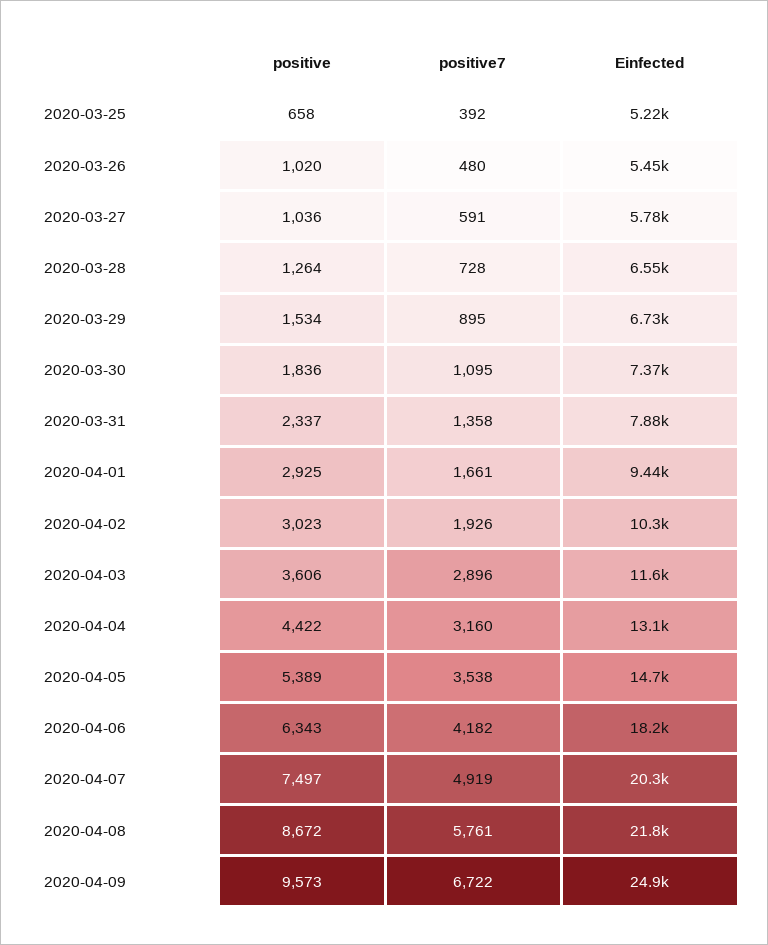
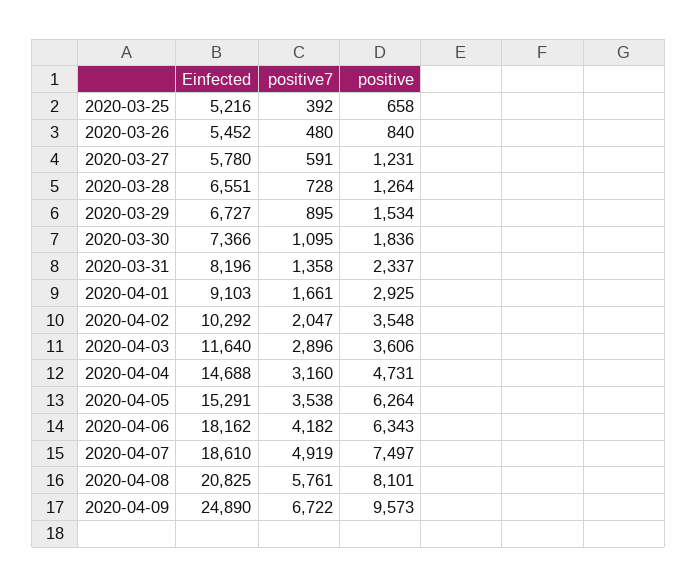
  {
    "positive": {
      "2020-03-25": 658,
-     "2020-03-26": 1020,
+     "2020-03-26": 840,
-     "2020-03-27": 1036,
+     "2020-03-27": 1231,
      "2020-03-28": 1264,
      "2020-03-29": 1534,
      "2020-03-30": 1836,
      "2020-03-31": 2337,
      "2020-04-01": 2925,
-     "2020-04-02": 3023,
+     "2020-04-02": 3548,
      "2020-04-03": 3606,
-     "2020-04-04": 4422,
+     "2020-04-04": 4731,
-     "2020-04-05": 5389,
+     "2020-04-05": 6264,
      "2020-04-06": 6343,
      "2020-04-07": 7497,
-     "2020-04-08": 8672,
+     "2020-04-08": 8101,
      "2020-04-09": 9573
    },
    "positive7": {
      "2020-03-25": 392,
      "2020-03-26": 480,
      "2020-03-27": 591,
      "2020-03-28": 728,
      "2020-03-29": 895,
      "2020-03-30": 1095,
      "2020-03-31": 1358,
      "2020-04-01": 1661,
-     "2020-04-02": 1926,
+     "2020-04-02": 2047,
      "2020-04-03": 2896,
      "2020-04-04": 3160,
      "2020-04-05": 3538,
      "2020-04-06": 4182,
      "2020-04-07": 4919,
      "2020-04-08": 5761,
      "2020-04-09": 6722
    },
    "Einfected": {
      "2020-03-25": 5216,
      "2020-03-26": 5452,
      "2020-03-27": 5780,
      "2020-03-28": 6551,
      "2020-03-29": 6727,
      "2020-03-30": 7366,
-     "2020-03-31": 7880,
+     "2020-03-31": 8196,
-     "2020-04-01": 9440,
+     "2020-04-01": 9103,
      "2020-04-02": 10292,
      "2020-04-03": 11640,
-     "2020-04-04": 13100,
+     "2020-04-04": 14688,
-     "2020-04-05": 14700,
+     "2020-04-05": 15291,
      "2020-04-06": 18162,
-     "2020-04-07": 20300,
+     "2020-04-07": 18610,
-     "2020-04-08": 21800,
+     "2020-04-08": 20825,
      "2020-04-09": 24890
    }
  }

